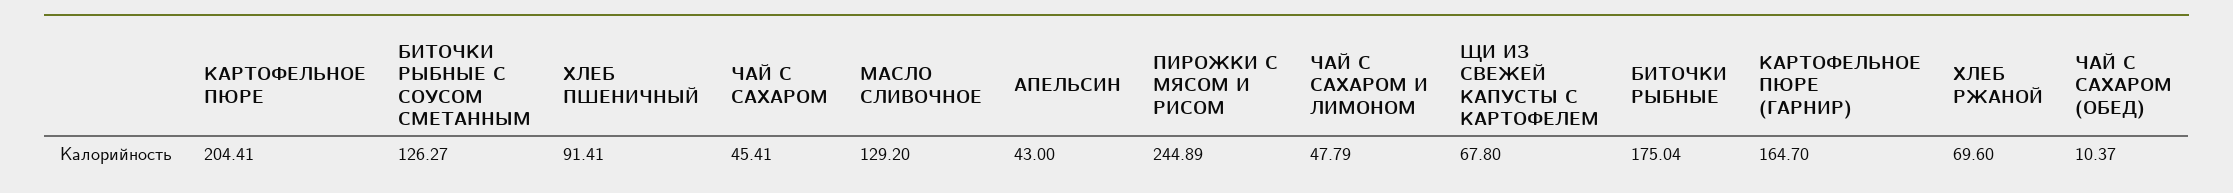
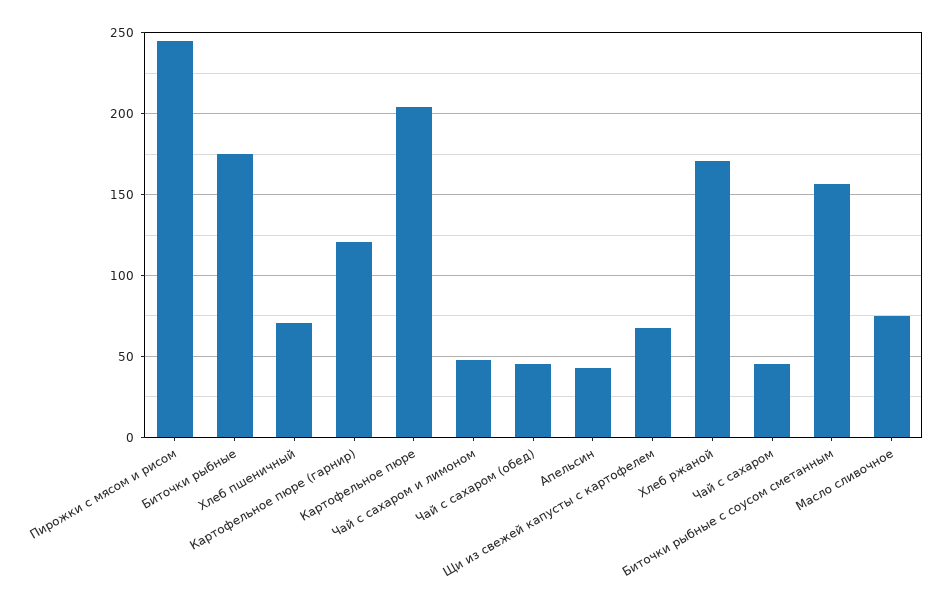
  {
    "КАРТОФЕЛЬНОЕ ПЮРЕ": 204.41,
-   "БИТОЧКИ РЫБНЫЕ С СОУСОМ СМЕТАННЫМ": 126.27,
+   "БИТОЧКИ РЫБНЫЕ С СОУСОМ СМЕТАННЫМ": 155,
-   "ХЛЕБ ПШЕНИЧНЫЙ": 91.41,
+   "ХЛЕБ ПШЕНИЧНЫЙ": 70,
    "ЧАЙ С САХАРОМ": 45.41,
-   "МАСЛО СЛИВОЧНОЕ": 129.2,
+   "МАСЛО СЛИВОЧНОЕ": 75,
    "АПЕЛЬСИН": 43,
    "ПИРОЖКИ С МЯСОМ И РИСОМ": 244.89,
    "ЧАЙ С САХАРОМ И ЛИМОНОМ": 47.79,
    "ЩИ ИЗ СВЕЖЕЙ КАПУСТЫ С КАРТОФЕЛЕМ": 67.8,
    "БИТОЧКИ РЫБНЫЕ": 175.04,
-   "КАРТОФЕЛЬНОЕ ПЮРЕ (ГАРНИР)": 164.7,
+   "КАРТОФЕЛЬНОЕ ПЮРЕ (ГАРНИР)": 120,
-   "ХЛЕБ РЖАНОЙ": 69.6,
+   "ХЛЕБ РЖАНОЙ": 170,
-   "ЧАЙ С САХАРОМ (ОБЕД)": 10.37
+   "ЧАЙ С САХАРОМ (ОБЕД)": 45
  }

